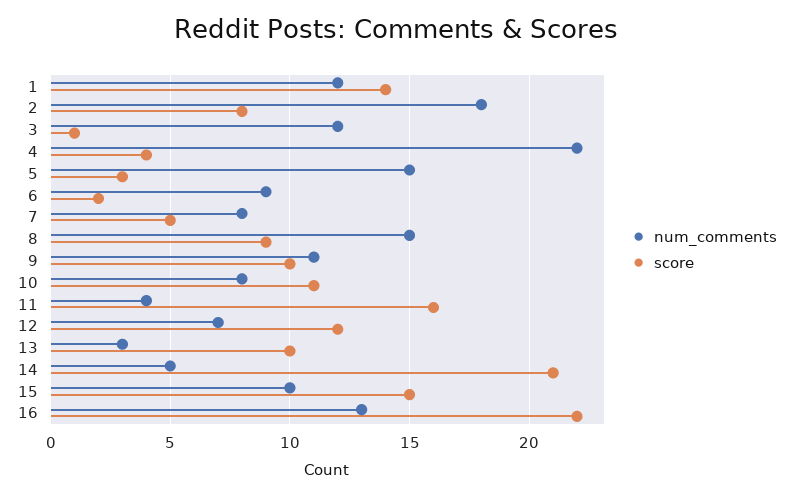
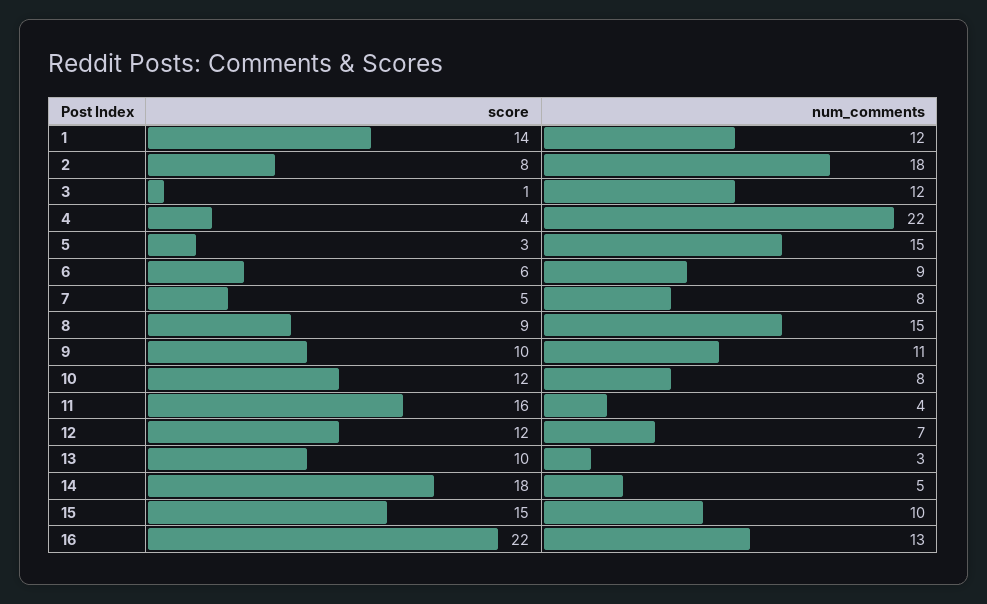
  {
    "num_comments": {
      "1": 12,
      "2": 18,
      "3": 12,
      "4": 22,
      "5": 15,
      "6": 9,
      "7": 8,
      "8": 15,
      "9": 11,
      "10": 8,
      "11": 4,
      "12": 7,
      "13": 3,
      "14": 5,
      "15": 10,
      "16": 13
    },
    "score": {
      "1": 14,
      "2": 8,
      "3": 1,
      "4": 4,
      "5": 3,
-     "6": 2,
+     "6": 6,
      "7": 5,
      "8": 9,
      "9": 10,
-     "10": 11,
+     "10": 12,
      "11": 16,
      "12": 12,
      "13": 10,
-     "14": 21,
+     "14": 18,
      "15": 15,
      "16": 22
    }
  }

